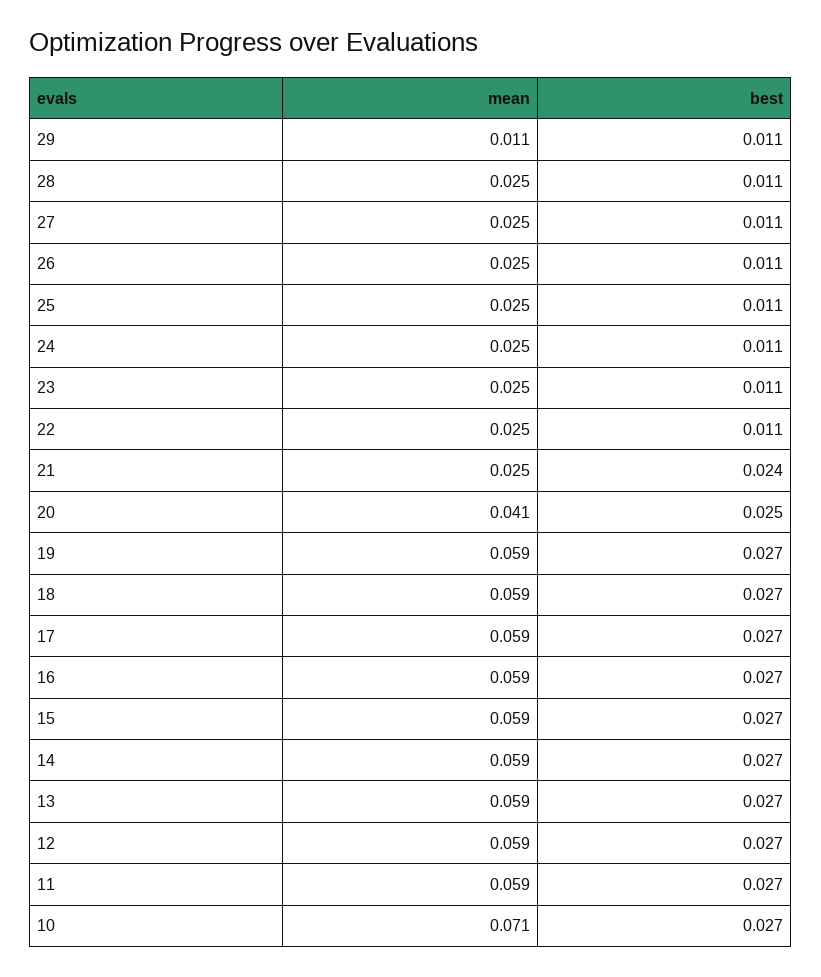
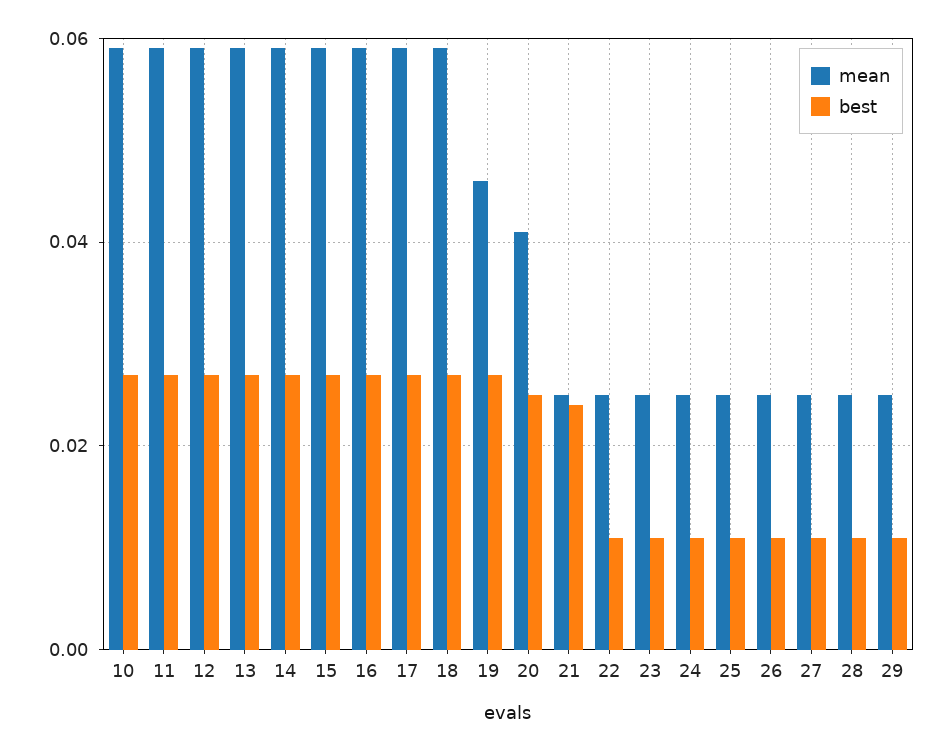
  {
    "mean": {
-     "29": 0.011,
+     "29": 0.025,
      "28": 0.025,
      "27": 0.025,
      "26": 0.025,
      "25": 0.025,
      "24": 0.025,
      "23": 0.025,
      "22": 0.025,
      "21": 0.025,
      "20": 0.041,
-     "19": 0.059,
+     "19": 0.045,
      "18": 0.059,
      "17": 0.059,
      "16": 0.059,
      "15": 0.059,
      "14": 0.059,
      "13": 0.059,
      "12": 0.059,
      "11": 0.059,
-     "10": 0.071
+     "10": 0.06
    },
    "best": {
      "29": 0.011,
      "28": 0.011,
      "27": 0.011,
      "26": 0.011,
      "25": 0.011,
      "24": 0.011,
      "23": 0.011,
      "22": 0.011,
      "21": 0.024,
      "20": 0.025,
      "19": 0.027,
      "18": 0.027,
      "17": 0.027,
      "16": 0.027,
      "15": 0.027,
      "14": 0.027,
      "13": 0.027,
      "12": 0.027,
      "11": 0.027,
      "10": 0.027
    }
  }

